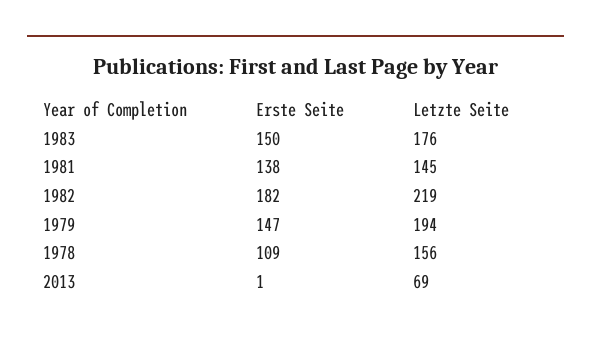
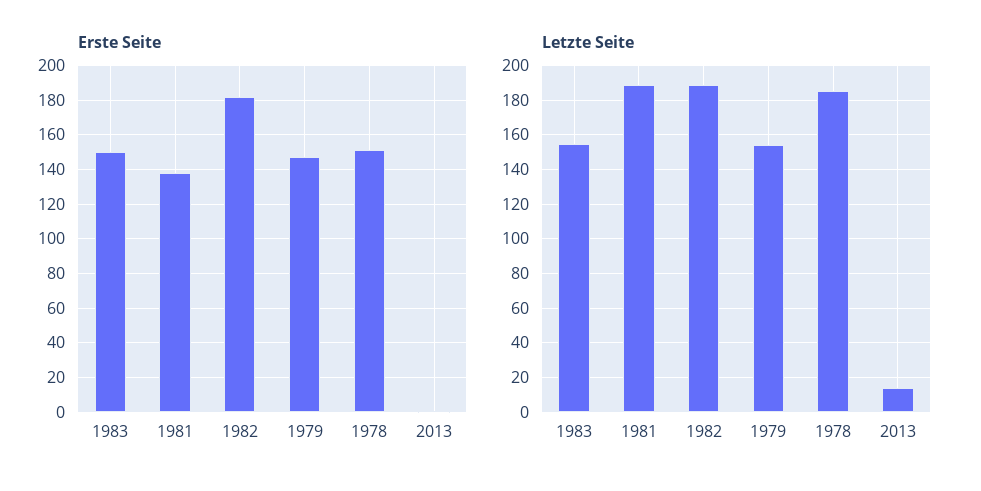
  {
    "Erste Seite": {
      "1983": 150,
      "1981": 138,
      "1982": 182,
      "1979": 147,
-     "1978": 109,
+     "1978": 150,
      "2013": 1
    },
    "Letzte Seite": {
-     "1983": 176,
+     "1983": 155,
-     "1981": 145,
+     "1981": 190,
-     "1982": 219,
+     "1982": 190,
-     "1979": 194,
+     "1979": 155,
-     "1978": 156,
+     "1978": 185,
-     "2013": 69
+     "2013": 15
    }
  }

